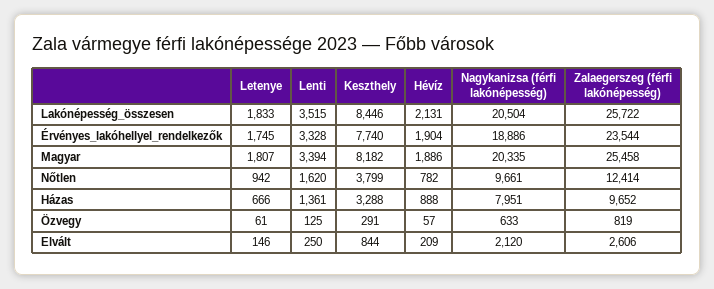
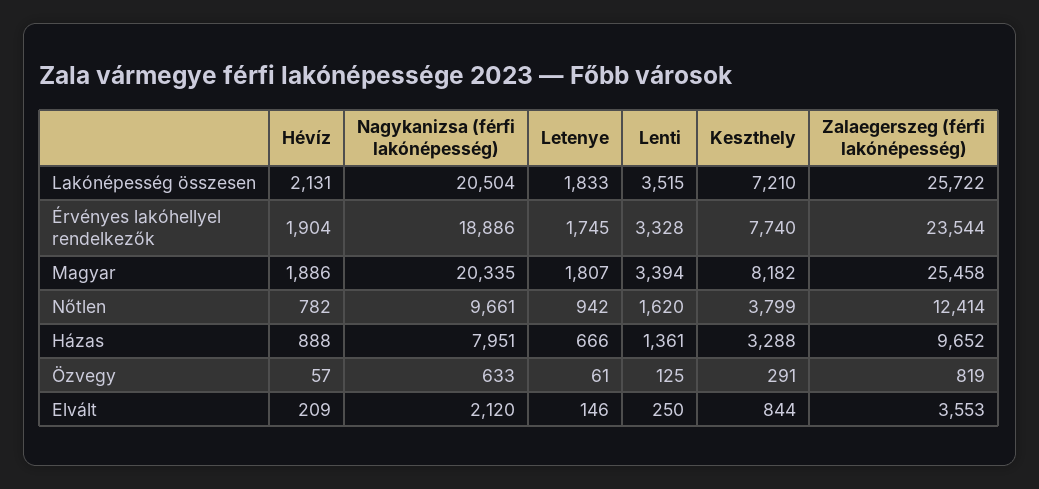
  {
    "Letenye": {
      "Lakónépesség_összesen": 1833,
      "Érvényes_lakóhellyel_rendelkezők": 1745,
      "Magyar": 1807,
      "Nőtlen": 942,
      "Házas": 666,
      "Özvegy": 61,
      "Elvált": 146
    },
    "Lenti": {
      "Lakónépesség_összesen": 3515,
      "Érvényes_lakóhellyel_rendelkezők": 3328,
      "Magyar": 3394,
      "Nőtlen": 1620,
      "Házas": 1361,
      "Özvegy": 125,
      "Elvált": 250
    },
    "Keszthely": {
-     "Lakónépesség_összesen": 8446,
+     "Lakónépesség_összesen": 7210,
      "Érvényes_lakóhellyel_rendelkezők": 7740,
      "Magyar": 8182,
      "Nőtlen": 3799,
      "Házas": 3288,
      "Özvegy": 291,
      "Elvált": 844
    },
    "Hévíz": {
      "Lakónépesség_összesen": 2131,
      "Érvényes_lakóhellyel_rendelkezők": 1904,
      "Magyar": 1886,
      "Nőtlen": 782,
      "Házas": 888,
      "Özvegy": 57,
      "Elvált": 209
    },
    "Nagykanizsa (férfi lakónépesség)": {
      "Lakónépesség_összesen": 20504,
      "Érvényes_lakóhellyel_rendelkezők": 18886,
      "Magyar": 20335,
      "Nőtlen": 9661,
      "Házas": 7951,
      "Özvegy": 633,
      "Elvált": 2120
    },
    "Zalaegerszeg (férfi lakónépesség)": {
      "Lakónépesség_összesen": 25722,
      "Érvényes_lakóhellyel_rendelkezők": 23544,
      "Magyar": 25458,
      "Nőtlen": 12414,
      "Házas": 9652,
      "Özvegy": 819,
-     "Elvált": 2606
+     "Elvált": 3553
    }
  }

